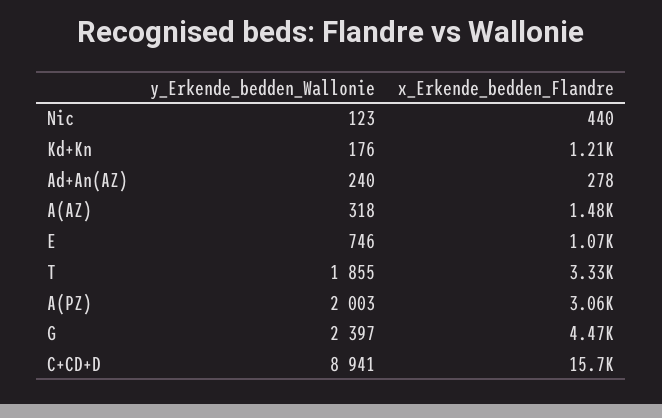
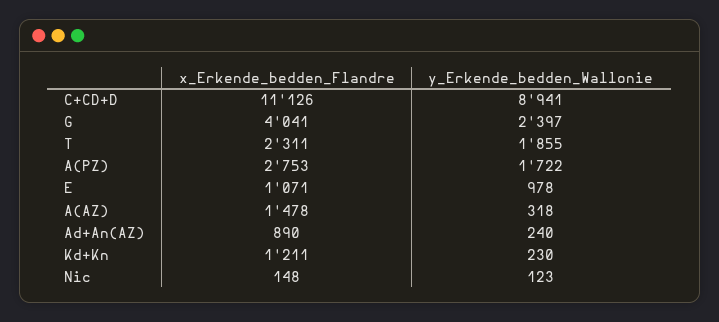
  {
    "y_Erkende_bedden_Wallonie": {
      "Nic": 123,
-     "Kd+Kn": 176,
+     "Kd+Kn": 230,
      "Ad+An(AZ)": 240,
      "A(AZ)": 318,
-     "E": 746,
+     "E": 978,
      "T": 1855,
-     "A(PZ)": 2003,
+     "A(PZ)": 1722,
      "G": 2397,
      "C+CD+D": 8941
    },
    "x_Erkende_bedden_Flandre": {
-     "Nic": 440,
+     "Nic": 148,
      "Kd+Kn": 1211,
-     "Ad+An(AZ)": 278,
+     "Ad+An(AZ)": 890,
      "A(AZ)": 1478,
      "E": 1071,
-     "T": 3330,
+     "T": 2311,
-     "A(PZ)": 3060,
+     "A(PZ)": 2753,
-     "G": 4470,
+     "G": 4041,
-     "C+CD+D": 15700
+     "C+CD+D": 11126
    }
  }

